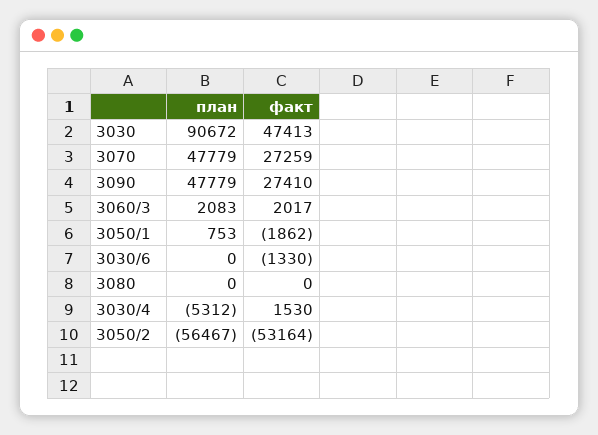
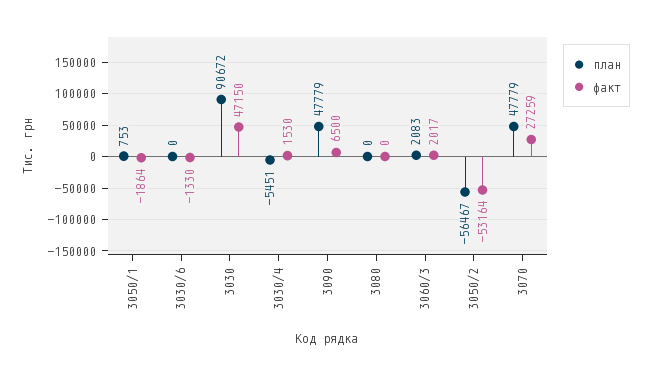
  {
    "план": {
      "3030": 90672,
      "3070": 47779,
      "3090": 47779,
      "3060/3": 2083,
      "3050/1": 753,
      "3030/6": 0,
      "3080": 0,
-     "3030/4": -5312,
+     "3030/4": -5451,
      "3050/2": -56467
    },
    "факт": {
-     "3030": 47413,
+     "3030": 47150,
      "3070": 27259,
-     "3090": 27410,
+     "3090": 6500,
      "3060/3": 2017,
-     "3050/1": -1862,
+     "3050/1": -1864,
      "3030/6": -1330,
      "3080": 0,
      "3030/4": 1530,
      "3050/2": -53164
    }
  }

